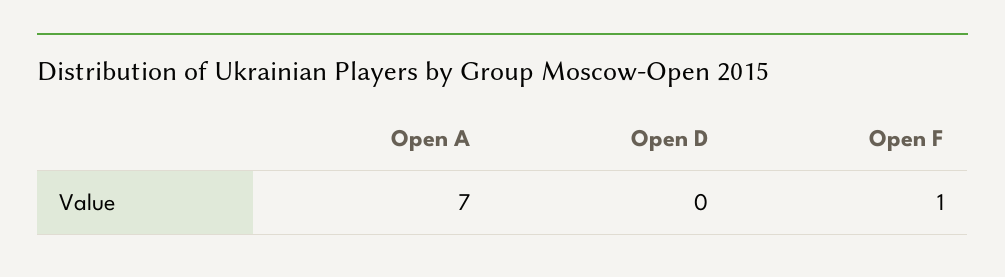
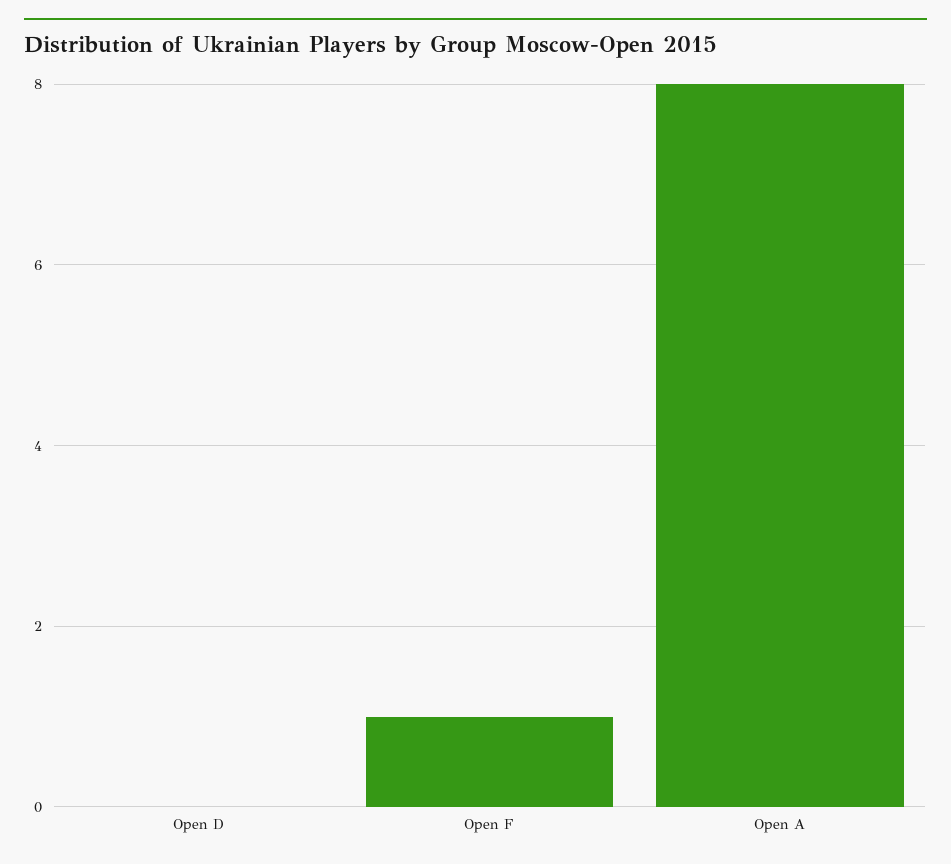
  {
-   "Open A": 7,
+   "Open A": 8,
    "Open D": 0,
    "Open F": 1
  }

